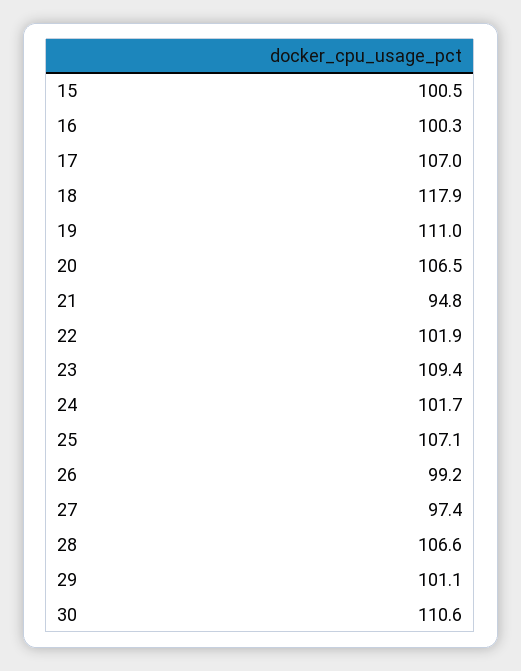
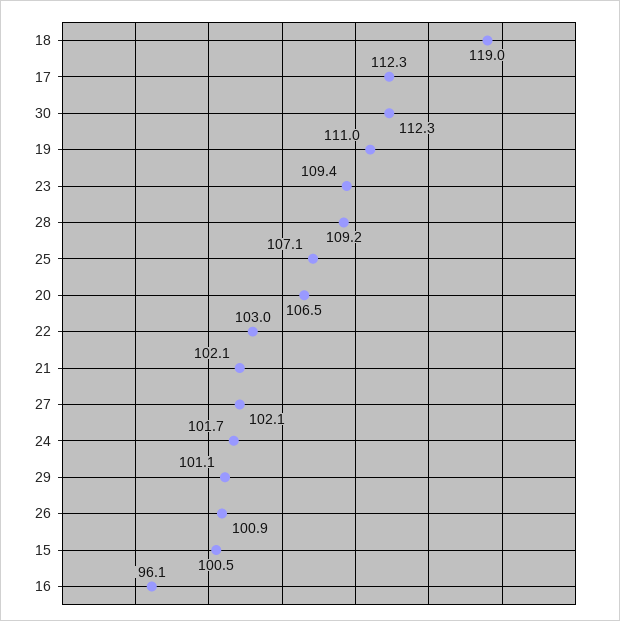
  {
    "15": 100.5,
-   "16": 100.3,
+   "16": 96.1,
-   "17": 107,
+   "17": 112.3,
-   "18": 117.9,
+   "18": 119,
    "19": 111,
    "20": 106.5,
-   "21": 94.8,
+   "21": 102.1,
-   "22": 101.9,
+   "22": 103,
    "23": 109.4,
    "24": 101.7,
    "25": 107.1,
-   "26": 99.2,
+   "26": 100.9,
-   "27": 97.4,
+   "27": 102.1,
-   "28": 106.6,
+   "28": 109.2,
    "29": 101.1,
-   "30": 110.6
+   "30": 112.3
  }

